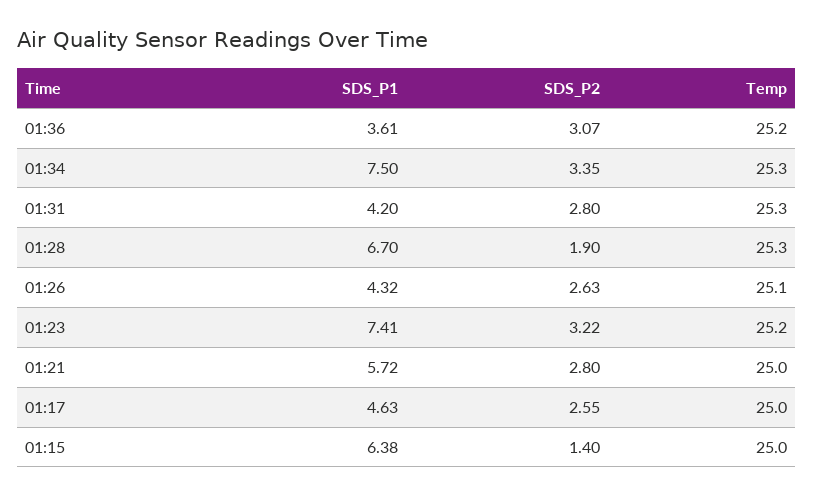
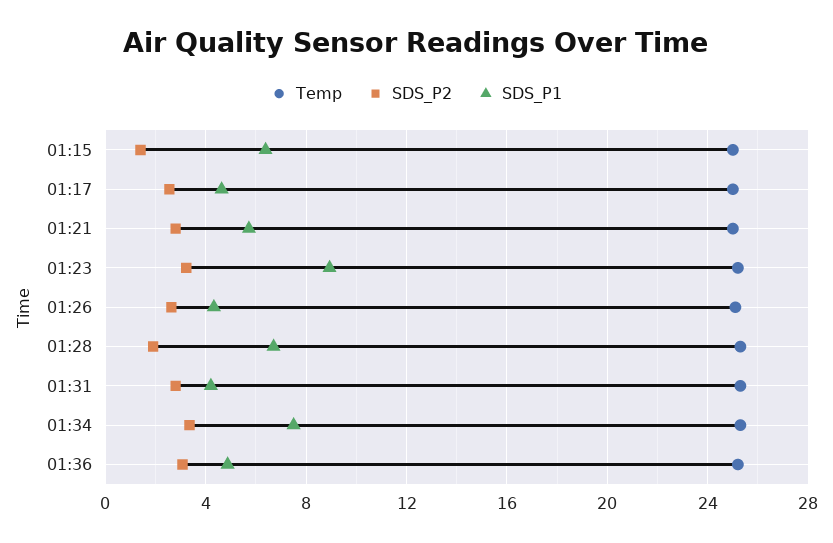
  {
    "SDS_P1": {
-     "01:36": 3.61,
+     "01:36": 5,
      "01:34": 7.5,
      "01:31": 4.2,
      "01:28": 6.7,
      "01:26": 4.32,
-     "01:23": 7.41,
+     "01:23": 9,
      "01:21": 5.72,
      "01:17": 4.63,
      "01:15": 6.38
    },
    "SDS_P2": {
      "01:36": 3.07,
      "01:34": 3.35,
      "01:31": 2.8,
      "01:28": 1.9,
      "01:26": 2.63,
      "01:23": 3.22,
      "01:21": 2.8,
      "01:17": 2.55,
      "01:15": 1.4
    },
    "Temp": {
      "01:36": 25.2,
      "01:34": 25.3,
      "01:31": 25.3,
      "01:28": 25.3,
      "01:26": 25.1,
      "01:23": 25.2,
      "01:21": 25,
      "01:17": 25,
      "01:15": 25
    }
  }

